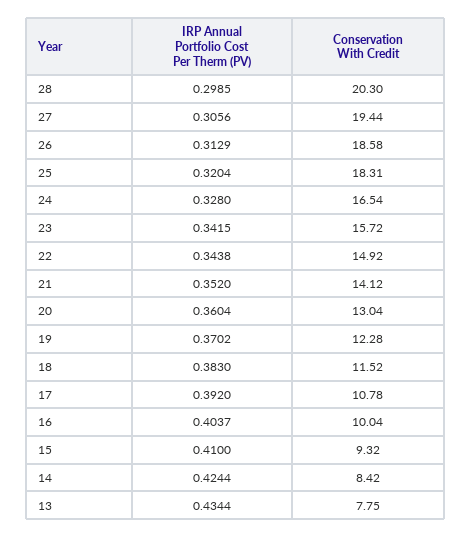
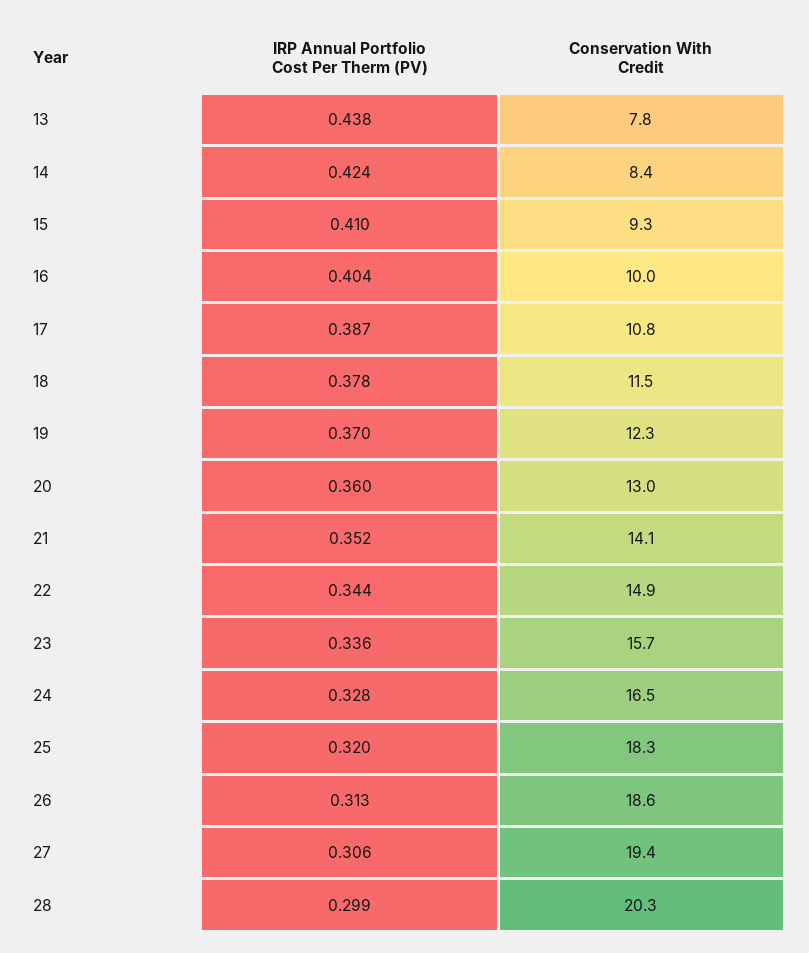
  {
    "IRP Annual Portfolio Cost Per Therm (PV)": {
      "28": 0.2985,
      "27": 0.3056,
      "26": 0.3129,
      "25": 0.3204,
      "24": 0.328,
-     "23": 0.3415,
+     "23": 0.336,
      "22": 0.3438,
      "21": 0.352,
      "20": 0.3604,
      "19": 0.3702,
-     "18": 0.383,
+     "18": 0.378,
-     "17": 0.392,
+     "17": 0.387,
      "16": 0.4037,
      "15": 0.41,
      "14": 0.4244,
-     "13": 0.4344
+     "13": 0.438
    },
    "Conservation With Credit": {
      "28": 20.3,
      "27": 19.44,
      "26": 18.58,
      "25": 18.31,
      "24": 16.54,
      "23": 15.72,
      "22": 14.92,
      "21": 14.12,
      "20": 13.04,
      "19": 12.28,
      "18": 11.52,
      "17": 10.78,
      "16": 10.04,
      "15": 9.32,
      "14": 8.42,
      "13": 7.75
    }
  }

